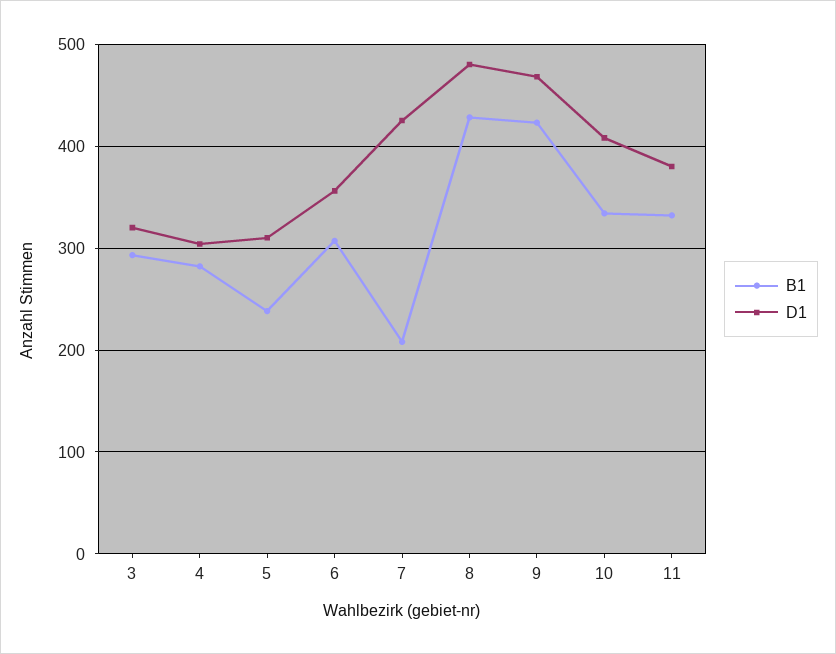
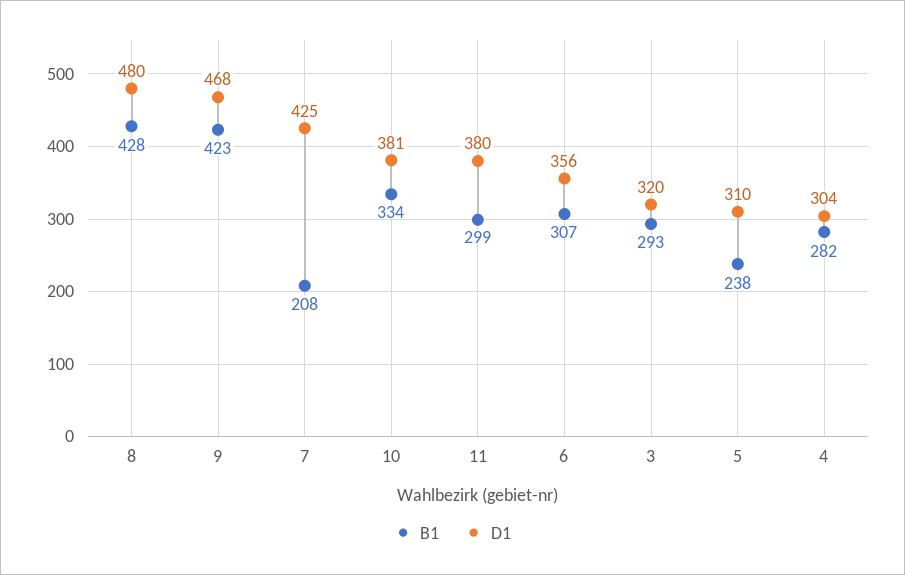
  {
    "B1": {
      "3": 293,
      "4": 282,
      "5": 238,
      "6": 307,
      "7": 208,
      "8": 428,
      "9": 423,
      "10": 334,
-     "11": 330
+     "11": 299
    },
    "D1": {
      "3": 320,
      "4": 304,
      "5": 310,
      "6": 356,
      "7": 425,
      "8": 480,
      "9": 468,
-     "10": 410,
+     "10": 381,
      "11": 380
    }
  }

